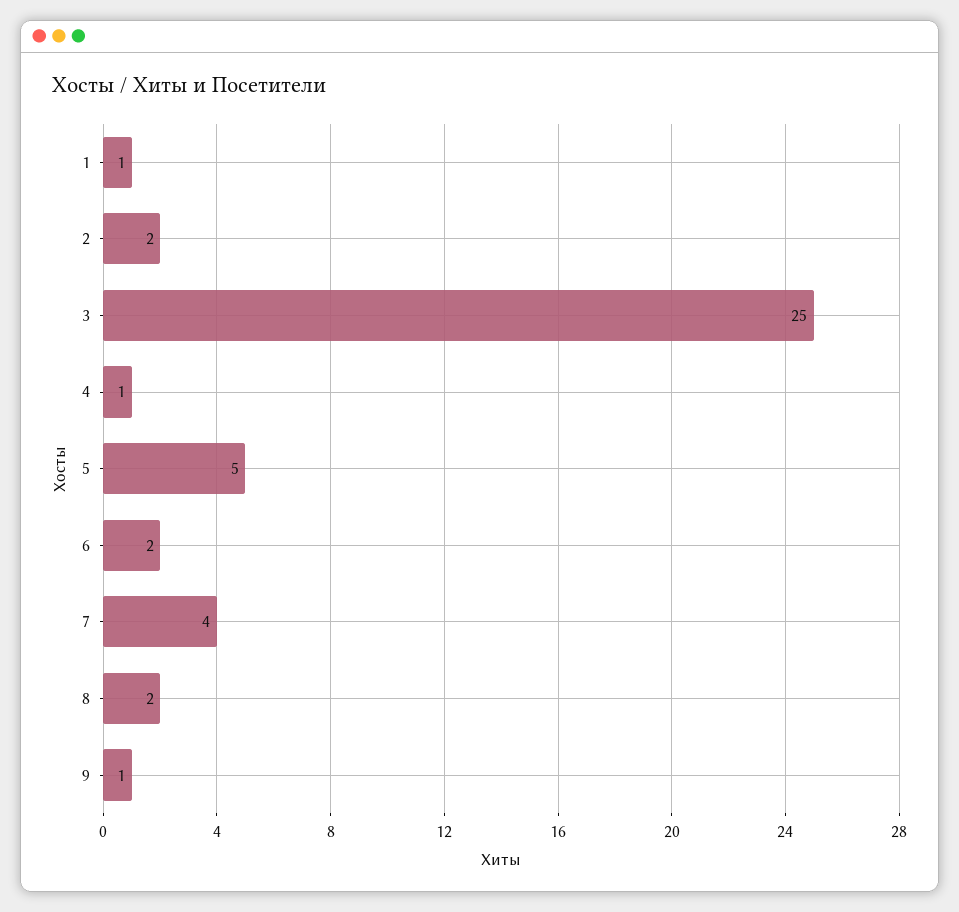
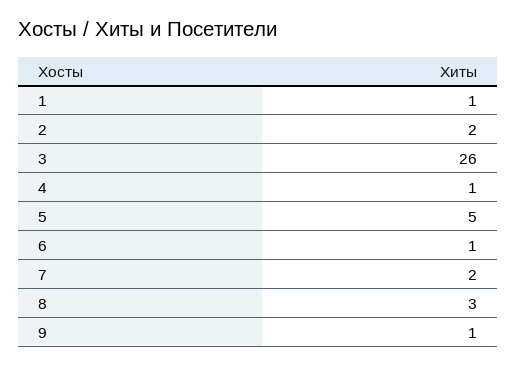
  {
    "1": 1,
    "2": 2,
-   "3": 25,
+   "3": 26,
    "4": 1,
    "5": 5,
-   "6": 2,
+   "6": 1,
-   "7": 4,
+   "7": 2,
-   "8": 2,
+   "8": 3,
    "9": 1
  }

